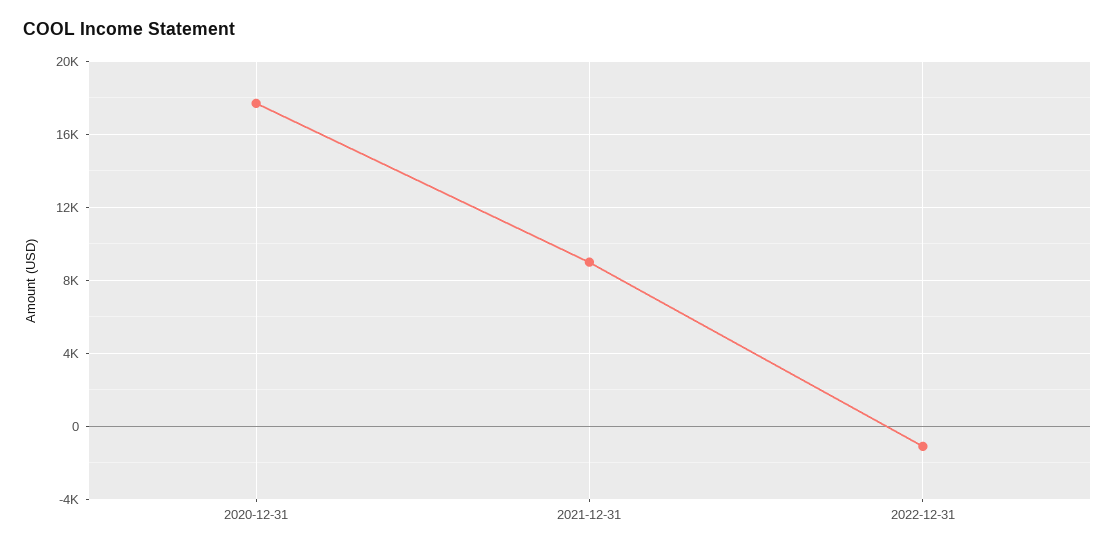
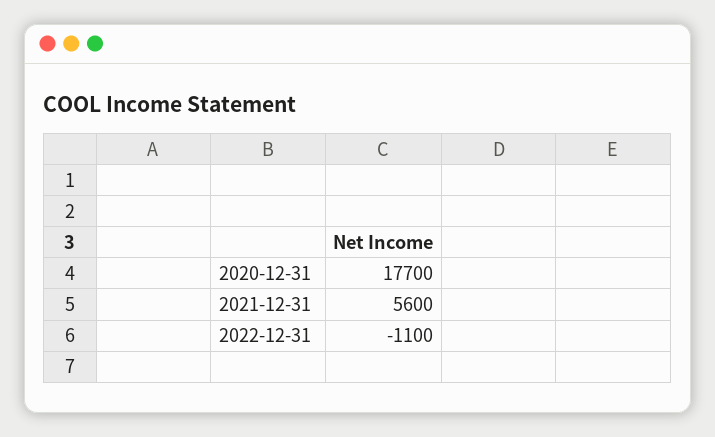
  {
    "2020-12-31": 17700,
-   "2021-12-31": 9000,
+   "2021-12-31": 5600,
    "2022-12-31": -1100
  }

